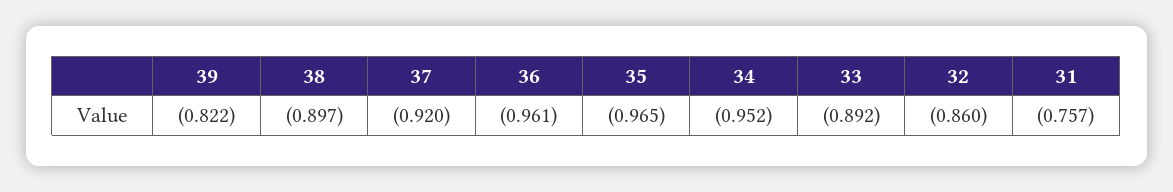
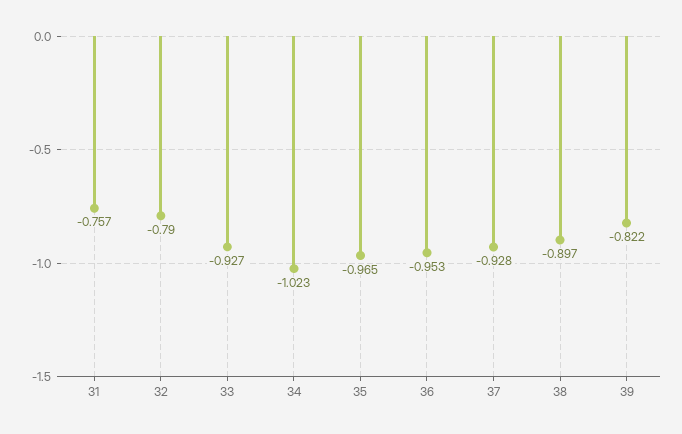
  {
    "39": -0.822,
    "38": -0.897,
-   "37": -0.92,
+   "37": -0.928,
-   "36": -0.961,
+   "36": -0.953,
    "35": -0.965,
-   "34": -0.952,
+   "34": -1.023,
-   "33": -0.892,
+   "33": -0.927,
-   "32": -0.86,
+   "32": -0.79,
    "31": -0.757
  }

